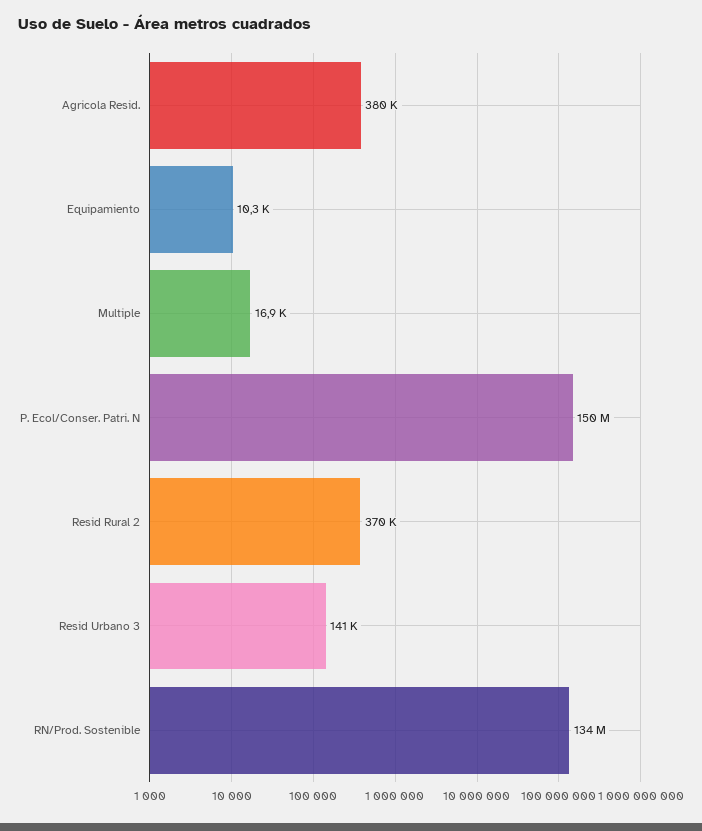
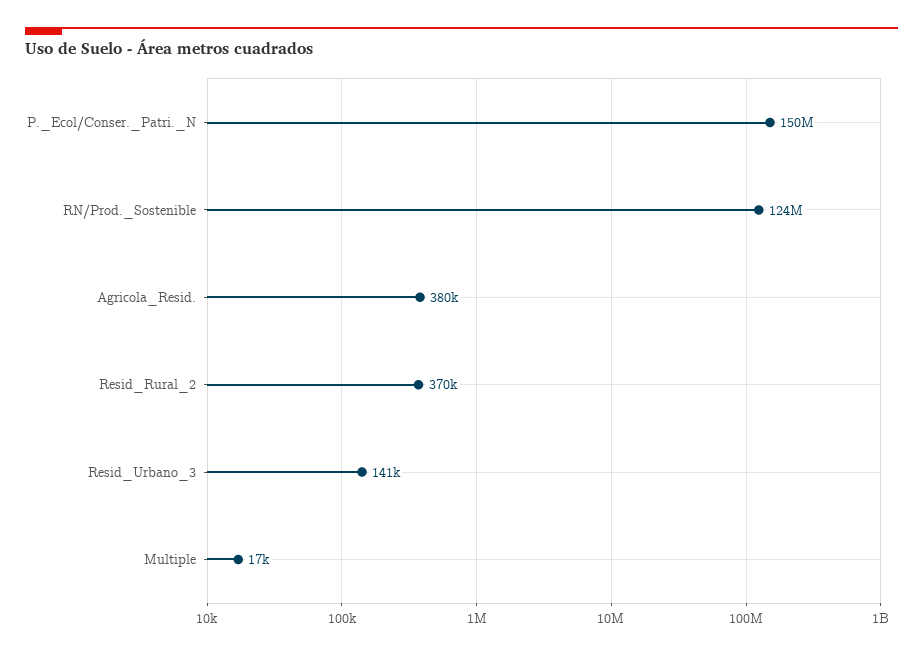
  {
    "Agricola Resid.": 380000,
-   "Equipamiento": 10300,
    "Multiple": 16900,
    "P. Ecol/Conser. Patri. N": 150000000,
    "Resid Rural 2": 370000,
    "Resid Urbano 3": 141000,
-   "RN/Prod. Sostenible": 134000000
+   "RN/Prod. Sostenible": 124000000
  }

